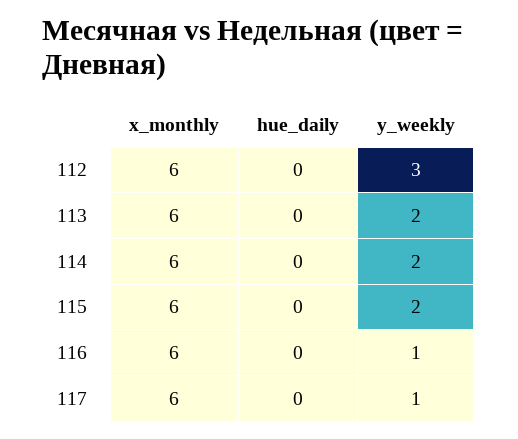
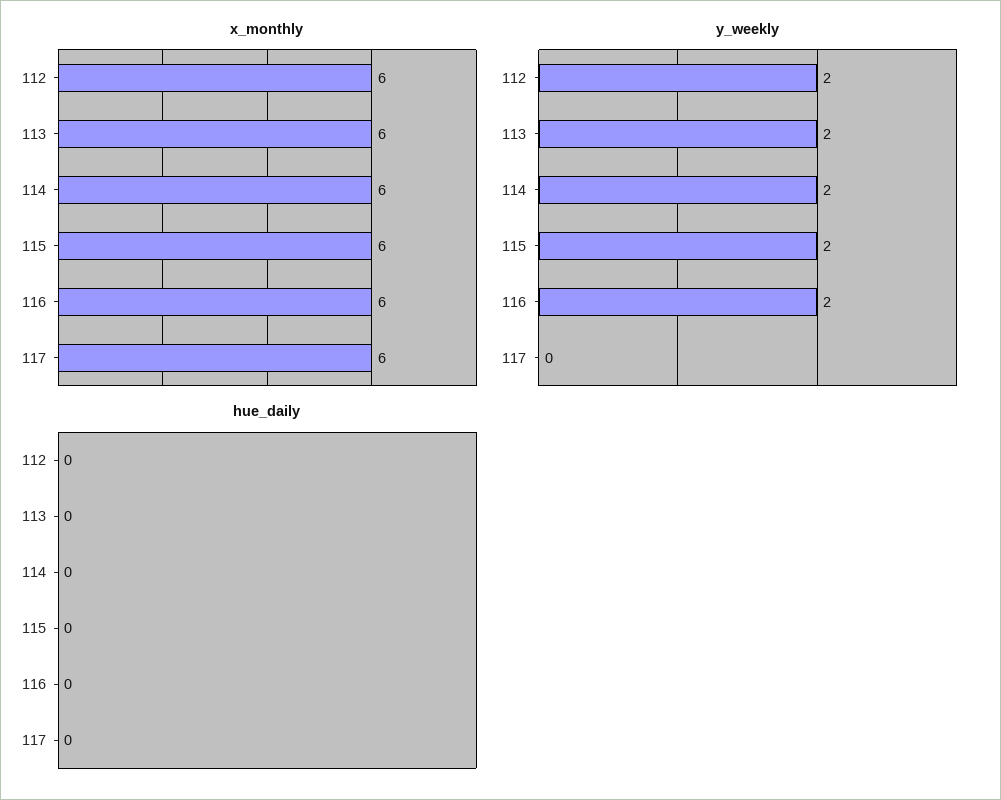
  {
    "x_monthly": {
      "112": 6,
      "113": 6,
      "114": 6,
      "115": 6,
      "116": 6,
      "117": 6
    },
    "hue_daily": {
      "112": 0,
      "113": 0,
      "114": 0,
      "115": 0,
      "116": 0,
      "117": 0
    },
    "y_weekly": {
-     "112": 3,
+     "112": 2,
      "113": 2,
      "114": 2,
      "115": 2,
-     "116": 1,
+     "116": 2,
-     "117": 1
+     "117": 0
    }
  }

